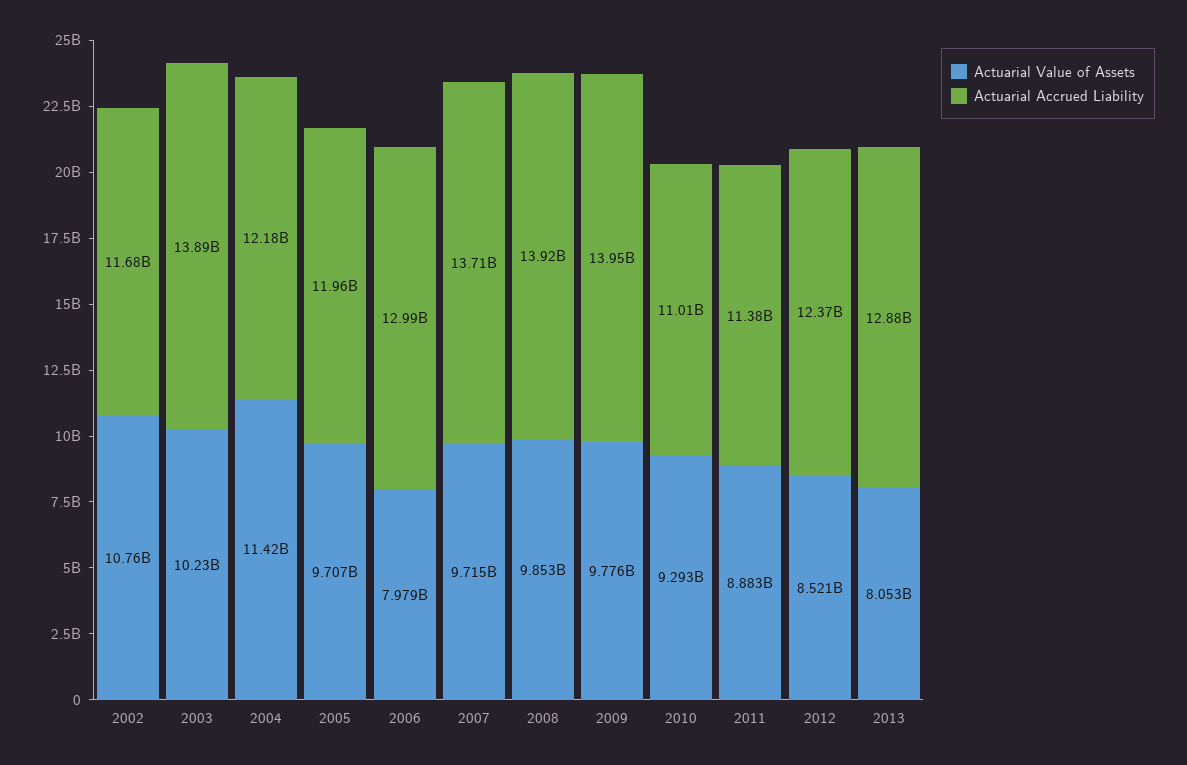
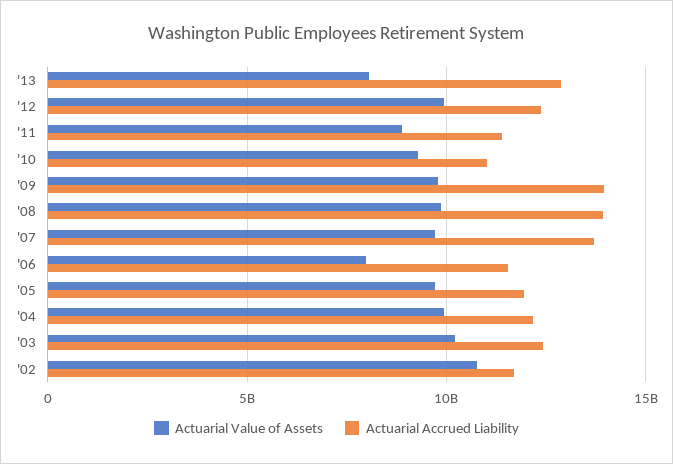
  {
    "Actuarial Value of Assets": {
      "2002": 10760000000,
      "2003": 10230000000,
-     "2004": 11420000000,
+     "2004": 10000000000,
      "2005": 9707000000,
      "2006": 7979000000,
      "2007": 9715000000,
      "2008": 9853000000,
      "2009": 9776000000,
      "2010": 9293000000,
      "2011": 8883000000,
-     "2012": 8521000000,
+     "2012": 10000000000,
      "2013": 8053000000
    },
    "Actuarial Accrued Liability": {
      "2002": 11680000000,
-     "2003": 13890000000,
+     "2003": 12500000000,
      "2004": 12180000000,
      "2005": 11960000000,
-     "2006": 12990000000,
+     "2006": 11500000000,
      "2007": 13710000000,
      "2008": 13920000000,
      "2009": 13950000000,
      "2010": 11010000000,
      "2011": 11380000000,
      "2012": 12370000000,
      "2013": 12880000000
    }
  }

